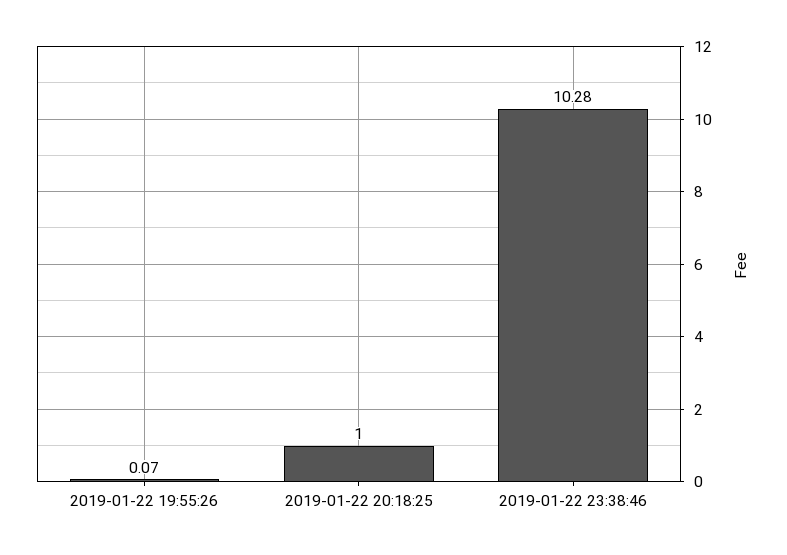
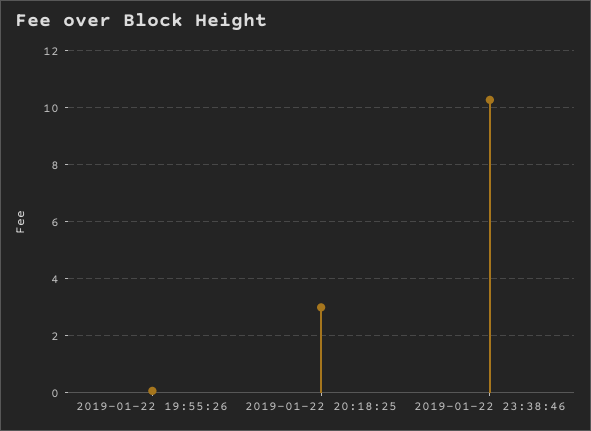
  {
    "2019-01-22 19:55:26": 0.07,
-   "2019-01-22 20:18:25": 1,
+   "2019-01-22 20:18:25": 3,
    "2019-01-22 23:38:46": 10.28
  }

